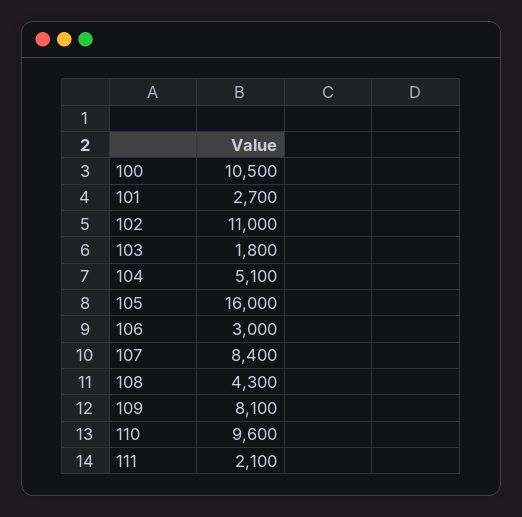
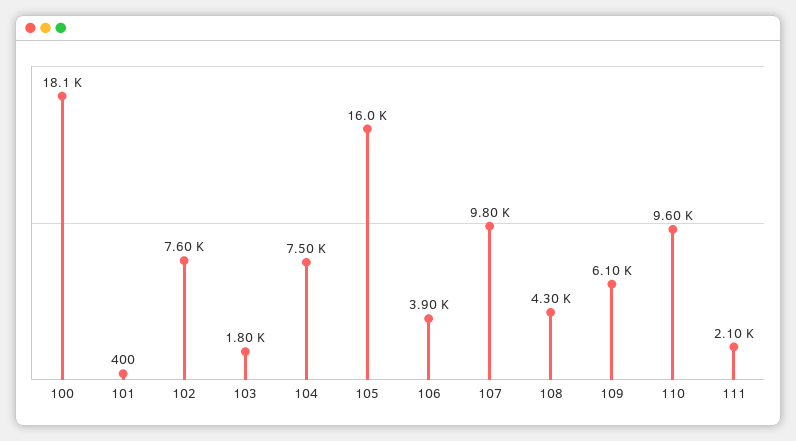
  {
-   "100": 10500,
+   "100": 18100,
-   "101": 2700,
+   "101": 400,
-   "102": 11000,
+   "102": 7600,
    "103": 1800,
-   "104": 5100,
+   "104": 7500,
    "105": 16000,
-   "106": 3000,
+   "106": 3900,
-   "107": 8400,
+   "107": 9800,
    "108": 4300,
-   "109": 8100,
+   "109": 6100,
    "110": 9600,
    "111": 2100
  }

